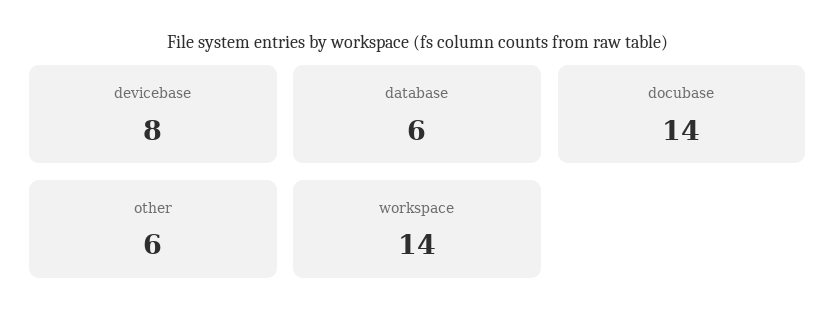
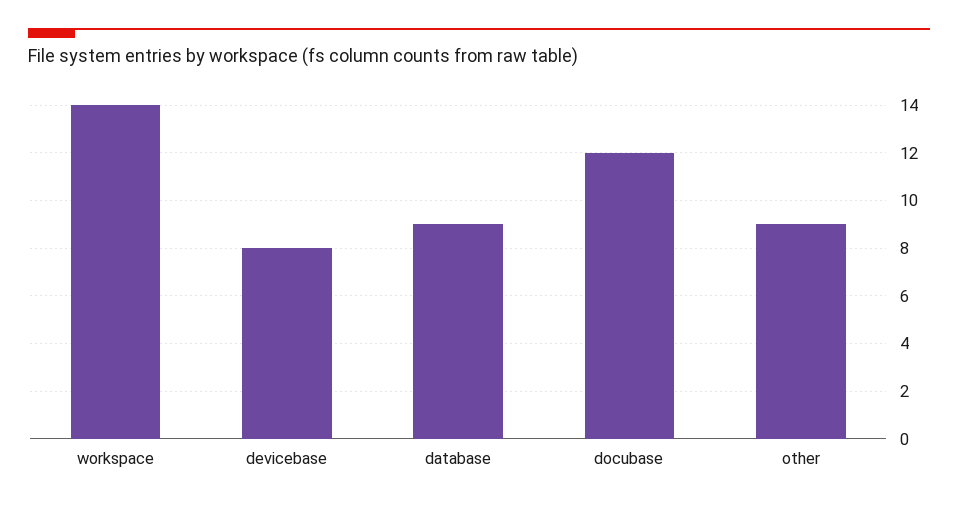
  {
    "devicebase": 8,
-   "database": 6,
+   "database": 9,
-   "docubase": 14,
+   "docubase": 12,
-   "other": 6,
+   "other": 9,
    "workspace": 14
  }

